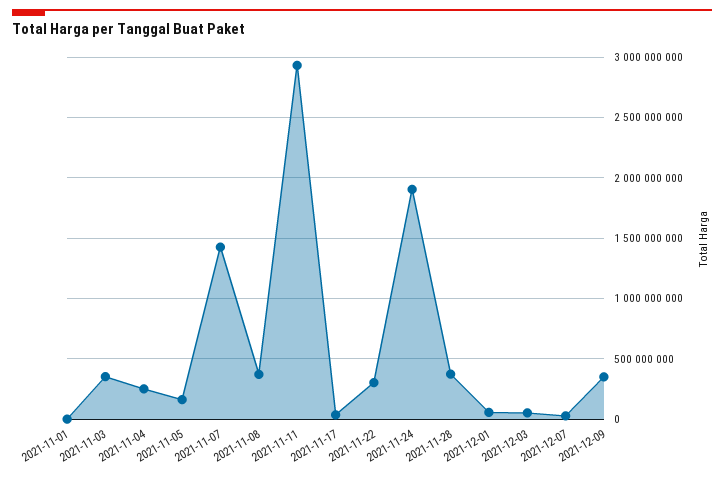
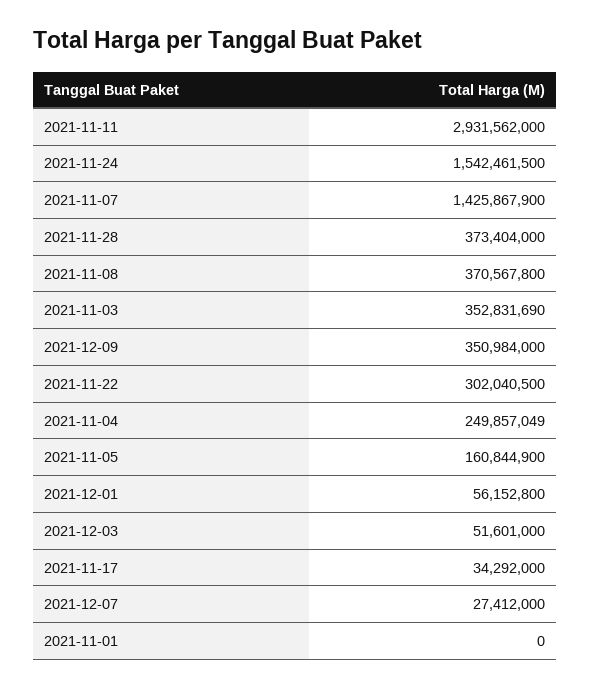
  {
    "2021-11-01": 0,
    "2021-11-03": 352831690,
    "2021-11-04": 249857049,
    "2021-11-05": 160844900,
    "2021-11-07": 1425867900,
    "2021-11-08": 370567800,
    "2021-11-11": 2931562000,
    "2021-11-17": 34292000,
    "2021-11-22": 302040500,
-   "2021-11-24": 1900000000,
+   "2021-11-24": 1542461500,
    "2021-11-28": 373404000,
    "2021-12-01": 56152800,
    "2021-12-03": 51601000,
    "2021-12-07": 27412000,
    "2021-12-09": 350984000
  }

